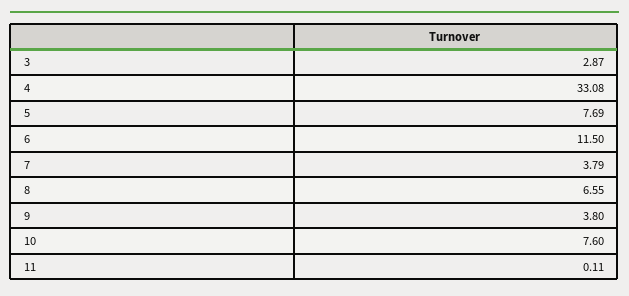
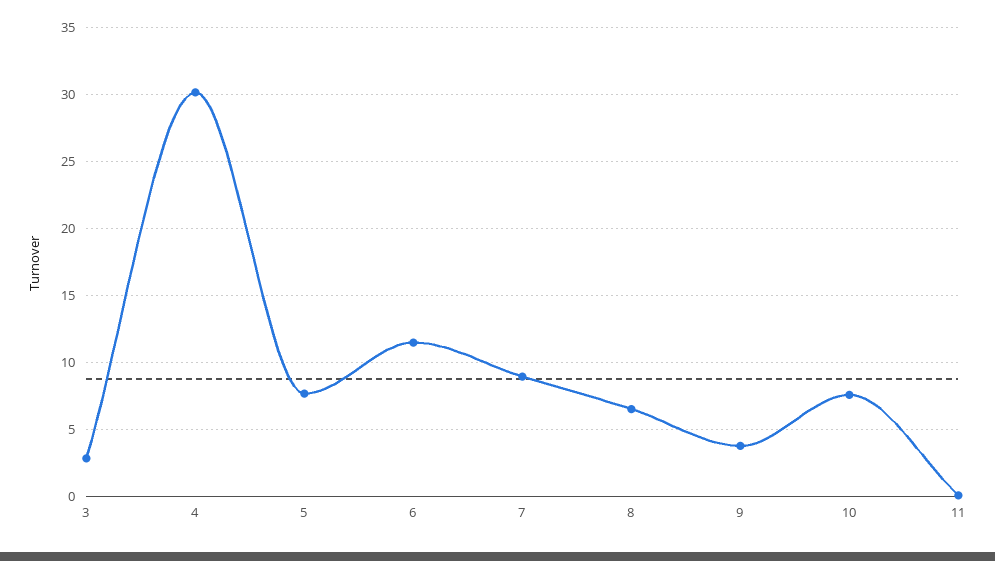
  {
    "3": 2.87,
-   "4": 33.08,
+   "4": 30,
    "5": 7.69,
    "6": 11.5,
-   "7": 3.79,
+   "7": 9,
    "8": 6.55,
    "9": 3.8,
    "10": 7.6,
    "11": 0.11
  }

